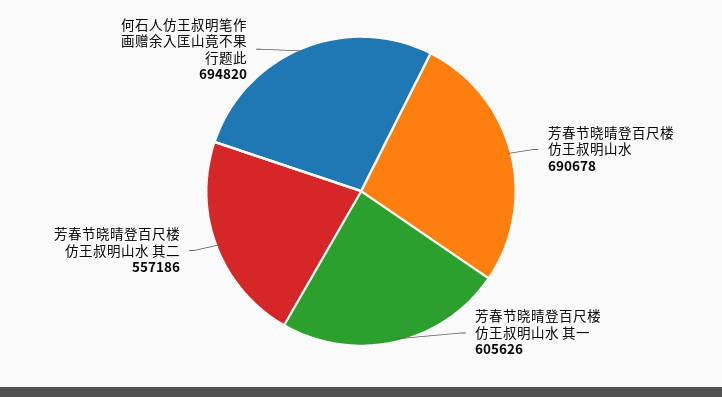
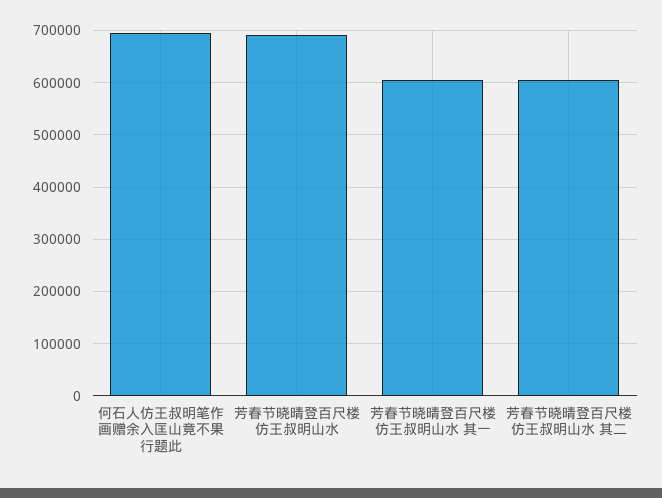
  {
    "芳春节晓晴登百尺楼仿王叔明山水": 690678,
    "芳春节晓晴登百尺楼仿王叔明山水 其一": 605626,
-   "芳春节晓晴登百尺楼仿王叔明山水 其二": 557186,
+   "芳春节晓晴登百尺楼仿王叔明山水 其二": 600000,
    "何石人仿王叔明笔作画赠余入匡山竟不果行题此": 694820
  }

